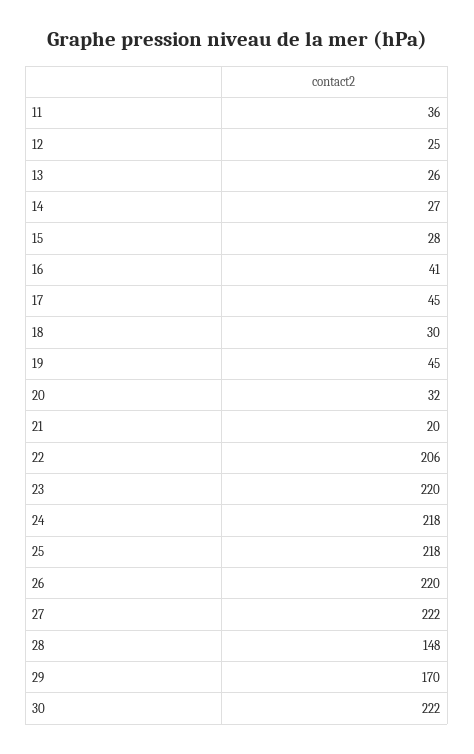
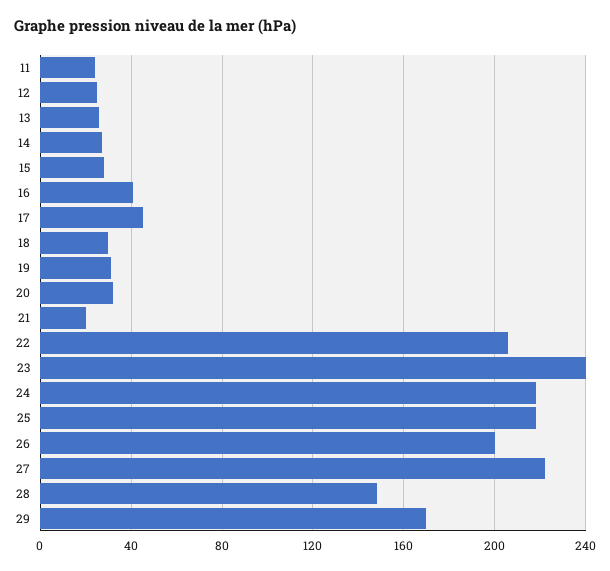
  {
-   "11": 36,
+   "11": 25,
    "12": 25,
    "13": 26,
    "14": 27,
    "15": 28,
    "16": 41,
    "17": 45,
    "18": 30,
-   "19": 45,
+   "19": 30,
    "20": 32,
    "21": 20,
    "22": 206,
-   "23": 220,
+   "23": 240,
    "24": 218,
    "25": 218,
-   "26": 220,
+   "26": 200,
    "27": 222,
    "28": 148,
-   "29": 170,
+   "29": 170
-   "30": 222
  }

